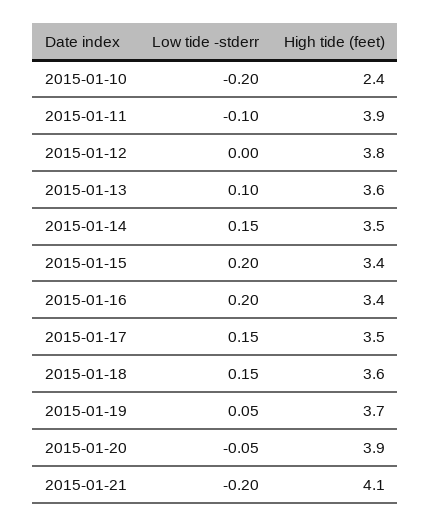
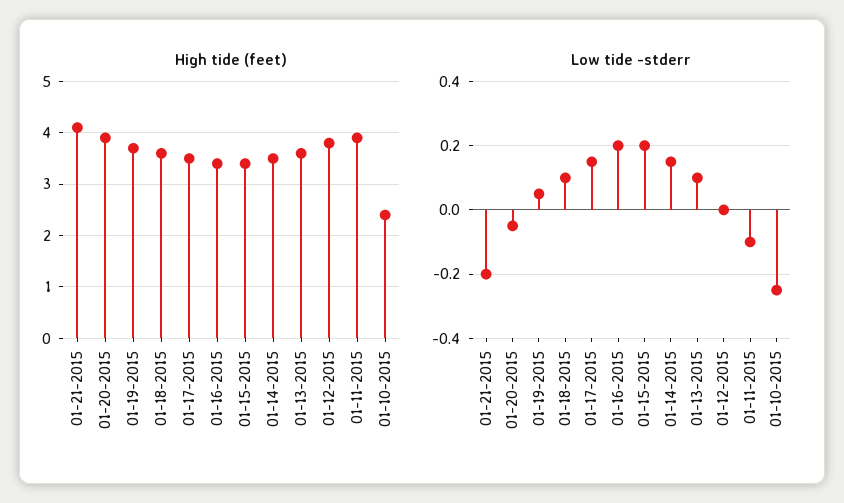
  {
    "Low tide -stderr": {
-     "2015-01-10": -0.2,
+     "2015-01-10": -0.25,
      "2015-01-11": -0.1,
      "2015-01-12": 0,
      "2015-01-13": 0.1,
      "2015-01-14": 0.15,
      "2015-01-15": 0.2,
      "2015-01-16": 0.2,
      "2015-01-17": 0.15,
-     "2015-01-18": 0.15,
+     "2015-01-18": 0.1,
      "2015-01-19": 0.05,
      "2015-01-20": -0.05,
      "2015-01-21": -0.2
    },
    "High tide (feet)": {
      "2015-01-10": 2.4,
      "2015-01-11": 3.9,
      "2015-01-12": 3.8,
      "2015-01-13": 3.6,
      "2015-01-14": 3.5,
      "2015-01-15": 3.4,
      "2015-01-16": 3.4,
      "2015-01-17": 3.5,
      "2015-01-18": 3.6,
      "2015-01-19": 3.7,
      "2015-01-20": 3.9,
      "2015-01-21": 4.1
    }
  }

